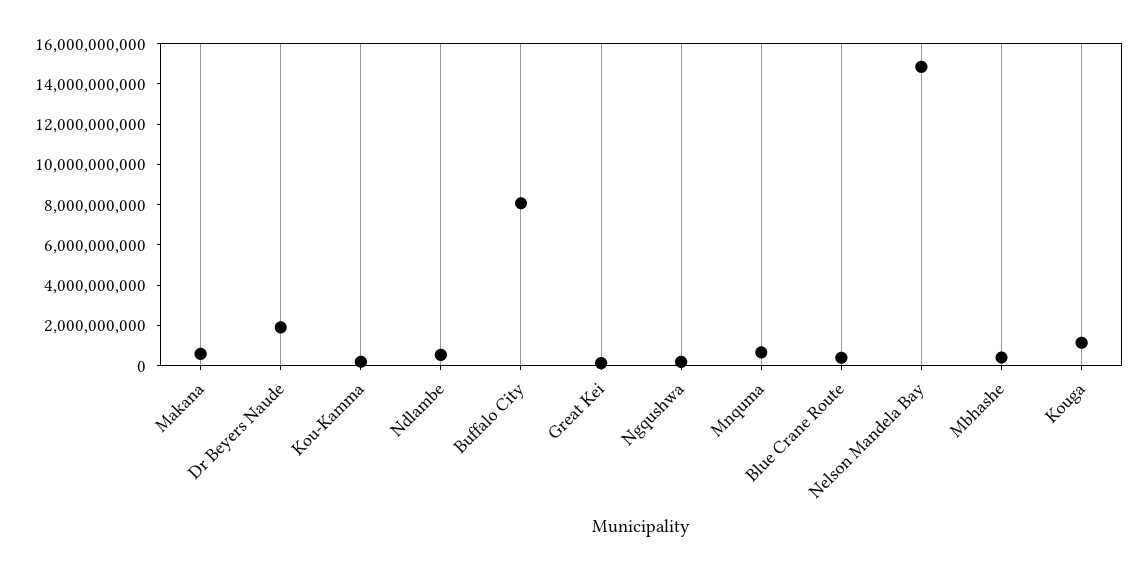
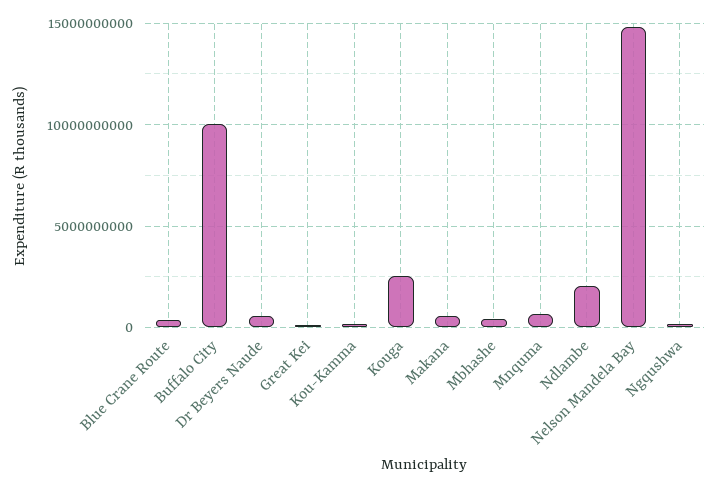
  {
    "Makana": 500000000,
-   "Dr Beyers Naude": 2000000000,
+   "Dr Beyers Naude": 500000000,
    "Kou-Kamma": 0,
-   "Ndlambe": 500000000,
+   "Ndlambe": 2000000000,
-   "Buffalo City": 8000000000,
+   "Buffalo City": 10000000000,
    "Great Kei": 0,
    "Ngqushwa": 0,
    "Mnquma": 500000000,
    "Blue Crane Route": 500000000,
    "Nelson Mandela Bay": 15000000000,
    "Mbhashe": 500000000,
-   "Kouga": 1000000000
+   "Kouga": 2500000000
  }

